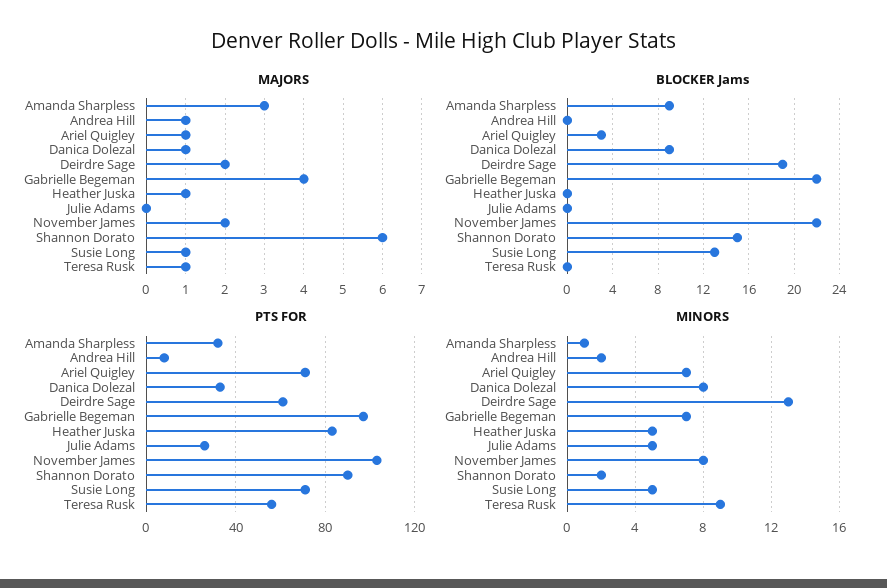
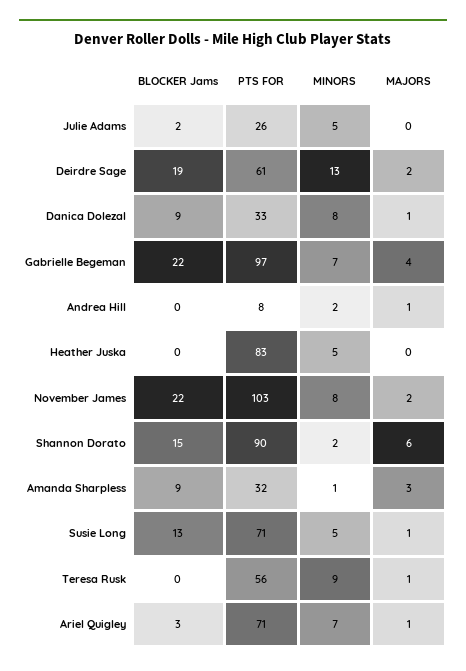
  {
    "MAJORS": {
      "Amanda Sharpless": 3,
      "Andrea Hill": 1,
      "Ariel Quigley": 1,
      "Danica Dolezal": 1,
      "Deirdre Sage": 2,
      "Gabrielle Begeman": 4,
-     "Heather Juska": 1,
+     "Heather Juska": 0,
      "Julie Adams": 0,
      "November James": 2,
      "Shannon Dorato": 6,
      "Susie Long": 1,
      "Teresa Rusk": 1
    },
    "BLOCKER Jams": {
      "Amanda Sharpless": 9,
      "Andrea Hill": 0,
      "Ariel Quigley": 3,
      "Danica Dolezal": 9,
      "Deirdre Sage": 19,
      "Gabrielle Begeman": 22,
      "Heather Juska": 0,
-     "Julie Adams": 0,
+     "Julie Adams": 2,
      "November James": 22,
      "Shannon Dorato": 15,
      "Susie Long": 13,
      "Teresa Rusk": 0
    },
    "PTS FOR": {
      "Amanda Sharpless": 32,
      "Andrea Hill": 8,
      "Ariel Quigley": 71,
      "Danica Dolezal": 33,
      "Deirdre Sage": 61,
      "Gabrielle Begeman": 97,
      "Heather Juska": 83,
      "Julie Adams": 26,
      "November James": 103,
      "Shannon Dorato": 90,
      "Susie Long": 71,
      "Teresa Rusk": 56
    },
    "MINORS": {
      "Amanda Sharpless": 1,
      "Andrea Hill": 2,
      "Ariel Quigley": 7,
      "Danica Dolezal": 8,
      "Deirdre Sage": 13,
      "Gabrielle Begeman": 7,
      "Heather Juska": 5,
      "Julie Adams": 5,
      "November James": 8,
      "Shannon Dorato": 2,
      "Susie Long": 5,
      "Teresa Rusk": 9
    }
  }

